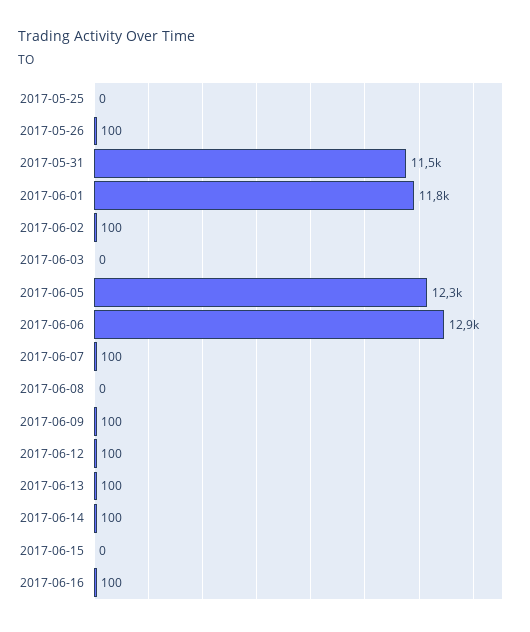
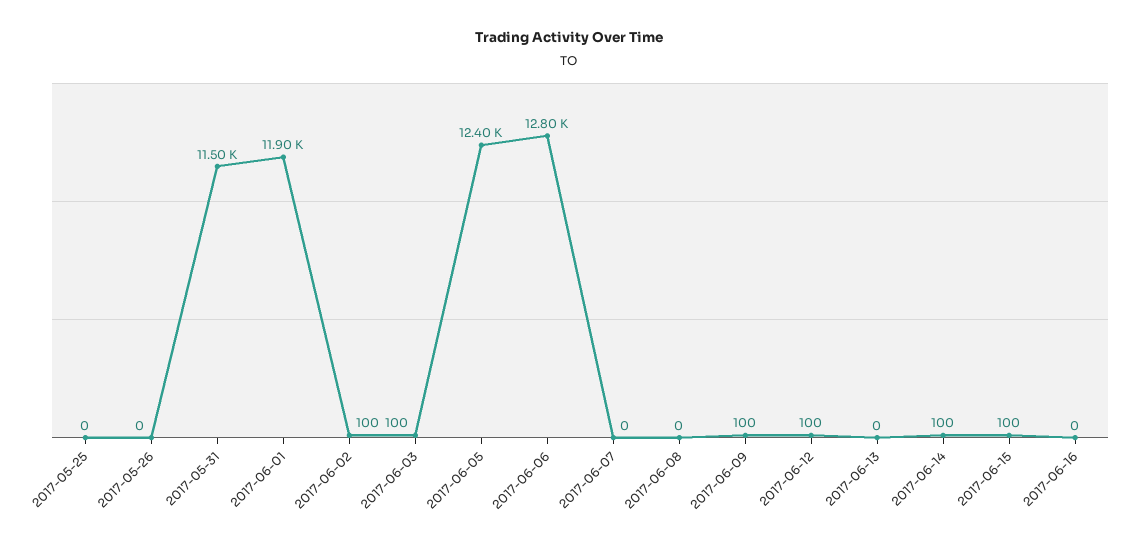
  {
    "2017-05-25": 0,
-   "2017-05-26": 100,
+   "2017-05-26": 0,
    "2017-05-31": 11500,
-   "2017-06-01": 11800,
+   "2017-06-01": 11900,
    "2017-06-02": 100,
-   "2017-06-03": 0,
+   "2017-06-03": 100,
-   "2017-06-05": 12300,
+   "2017-06-05": 12400,
-   "2017-06-06": 12900,
+   "2017-06-06": 12800,
-   "2017-06-07": 100,
+   "2017-06-07": 0,
    "2017-06-08": 0,
    "2017-06-09": 100,
    "2017-06-12": 100,
-   "2017-06-13": 100,
+   "2017-06-13": 0,
    "2017-06-14": 100,
-   "2017-06-15": 0,
+   "2017-06-15": 100,
-   "2017-06-16": 100
+   "2017-06-16": 0
  }

